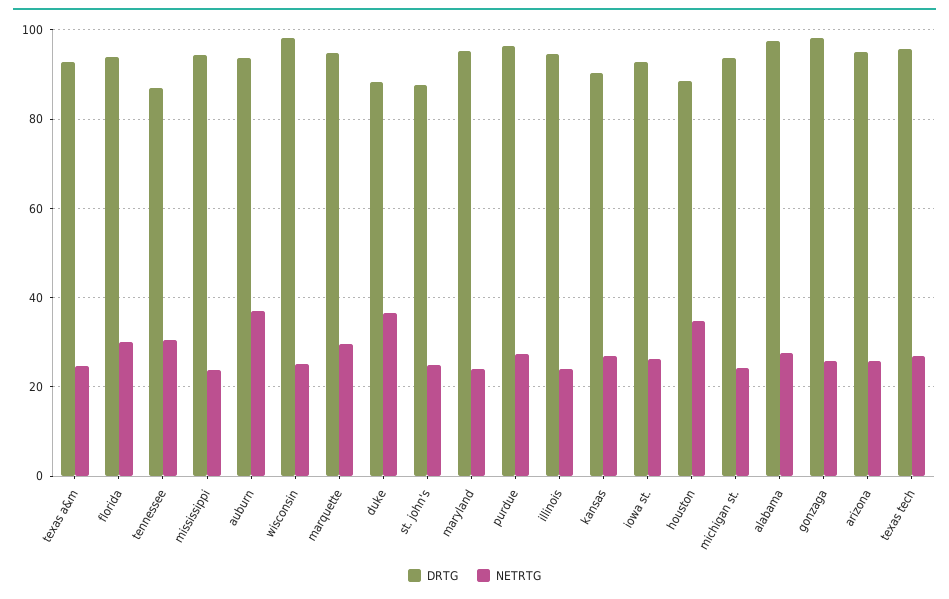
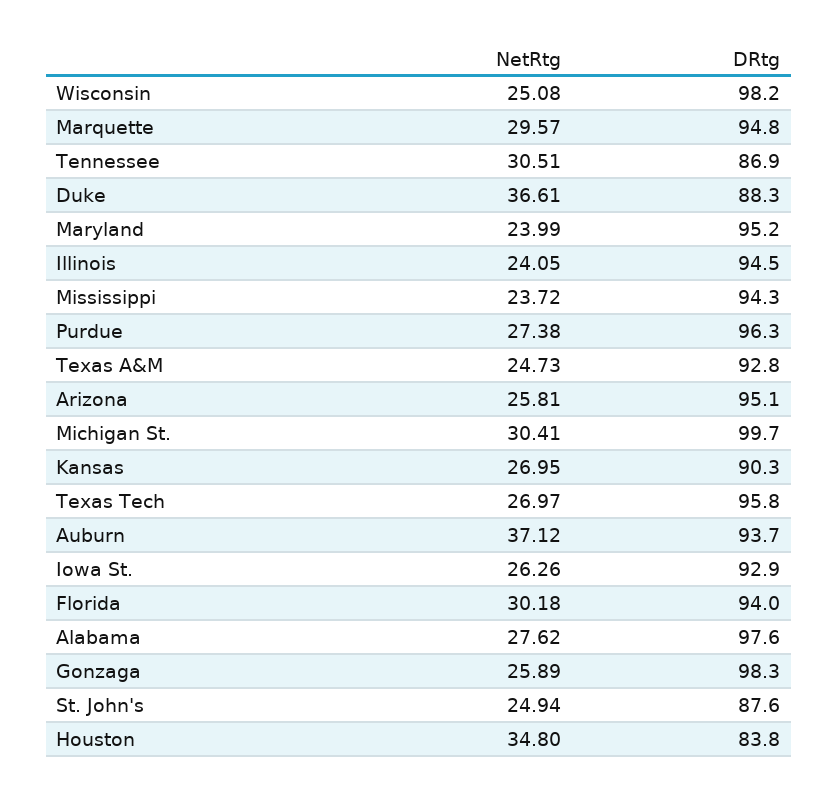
  {
    "DRTG": {
      "texas a&m": 92.8,
      "florida": 94,
      "tennessee": 86.9,
      "mississippi": 94.3,
      "auburn": 93.7,
      "wisconsin": 98.2,
      "marquette": 94.8,
      "duke": 88.3,
      "st. john's": 87.6,
      "maryland": 95.2,
      "purdue": 96.3,
      "illinois": 94.5,
      "kansas": 90.3,
      "iowa st.": 92.9,
-     "houston": 88,
+     "houston": 83.8,
-     "michigan st.": 94,
+     "michigan st.": 99.7,
      "alabama": 97.6,
      "gonzaga": 98.3,
      "arizona": 95.1,
      "texas tech": 95.8
    },
    "NETRTG": {
      "texas a&m": 24.73,
      "florida": 30.18,
      "tennessee": 30.51,
      "mississippi": 23.72,
      "auburn": 37.12,
      "wisconsin": 25.08,
      "marquette": 29.57,
      "duke": 36.61,
      "st. john's": 24.94,
      "maryland": 23.99,
      "purdue": 27.38,
      "illinois": 24.05,
      "kansas": 26.95,
      "iowa st.": 26.26,
      "houston": 34.8,
-     "michigan st.": 24,
+     "michigan st.": 30.41,
      "alabama": 27.62,
      "gonzaga": 25.89,
      "arizona": 25.81,
      "texas tech": 26.97
    }
  }

